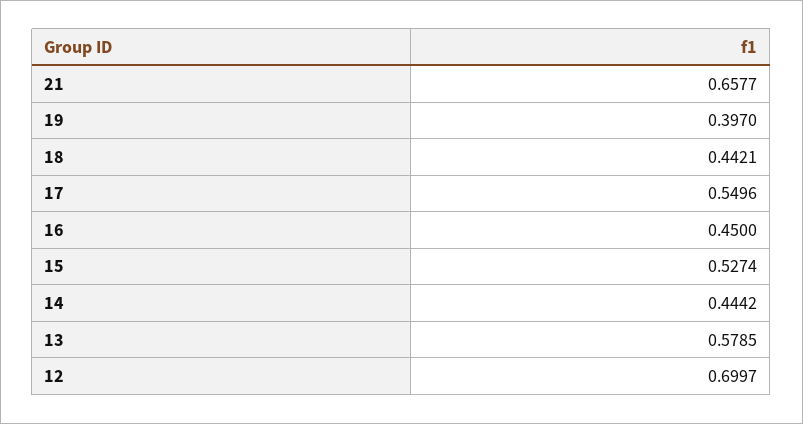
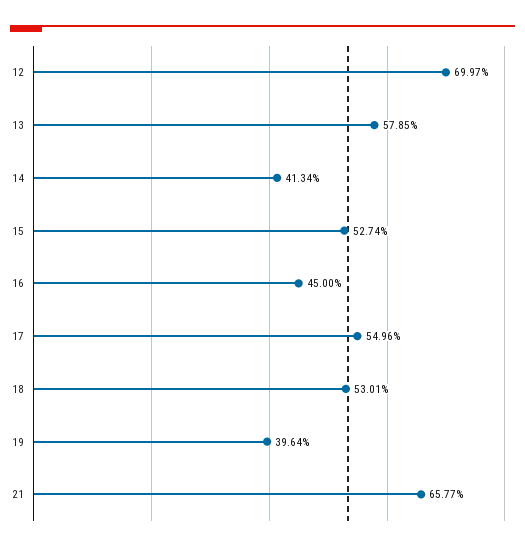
  {
    "21": 0.6577,
-   "19": 0.397,
+   "19": 0.3964,
-   "18": 0.4421,
+   "18": 0.5301,
    "17": 0.5496,
    "16": 0.45,
    "15": 0.5274,
-   "14": 0.4442,
+   "14": 0.4134,
    "13": 0.5785,
    "12": 0.6997
  }

